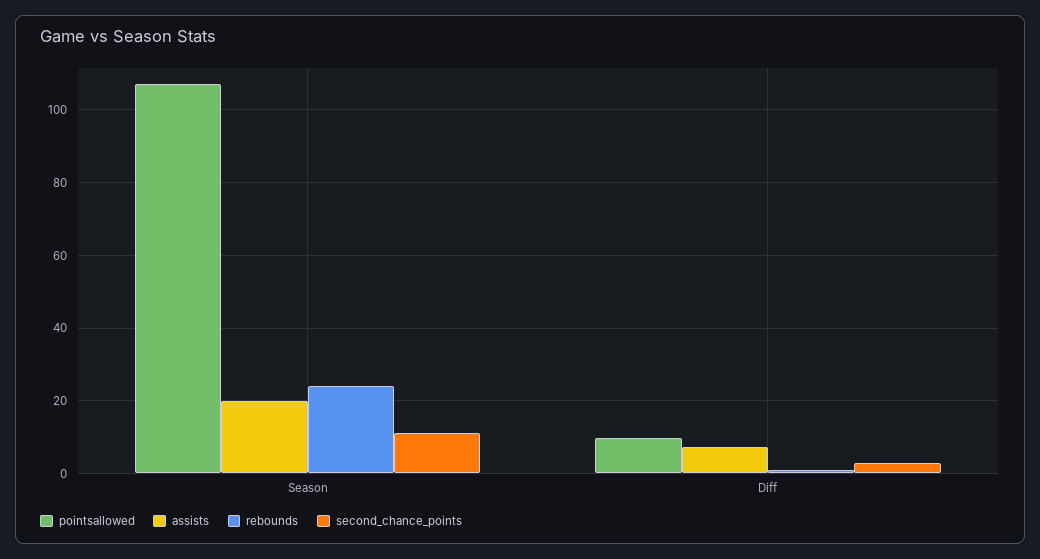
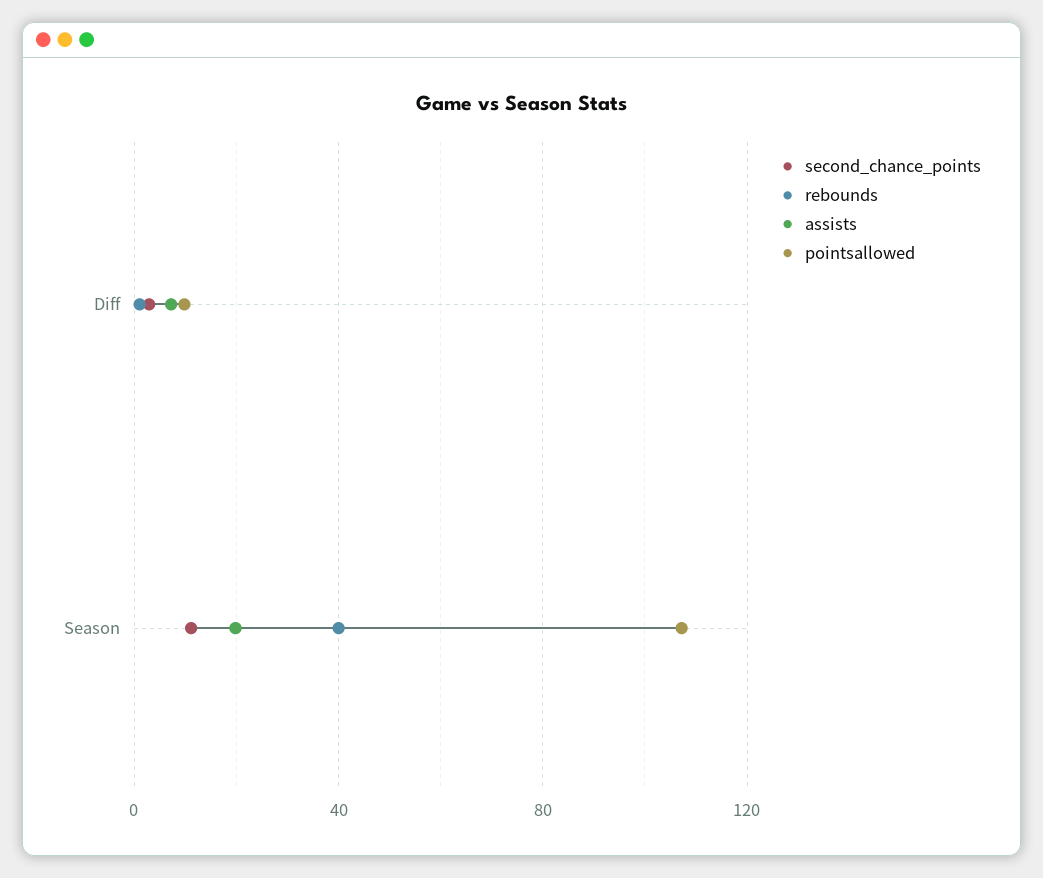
  {
    "pointsallowed": {
      "Season": 108,
      "Diff": 10
    },
    "assists": {
      "Season": 20,
      "Diff": 8
    },
    "rebounds": {
-     "Season": 24,
+     "Season": 40,
      "Diff": 2
    },
    "second_chance_points": {
      "Season": 12,
      "Diff": 2
    }
  }

